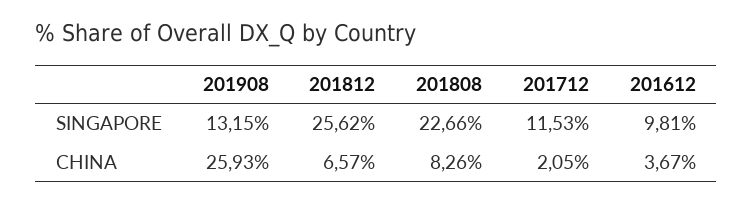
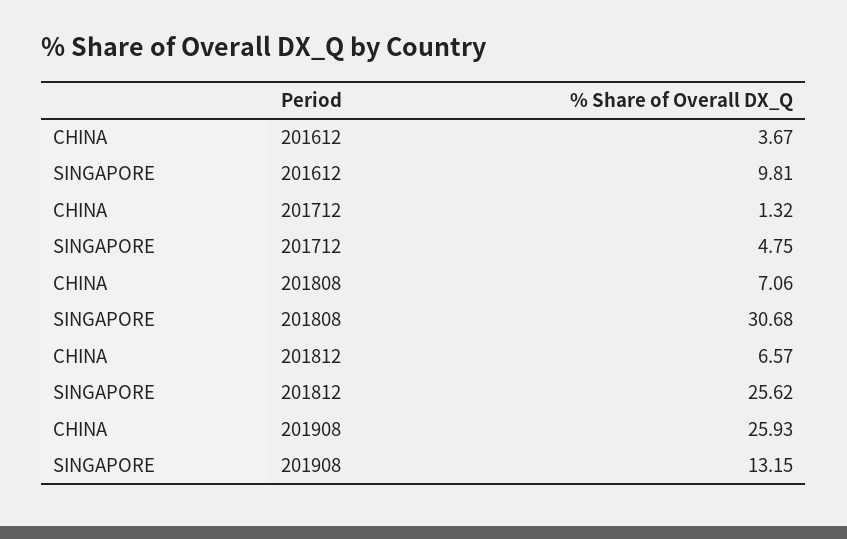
  {
    "201908": {
      "SINGAPORE": 13.15,
      "CHINA": 25.93
    },
    "201812": {
      "SINGAPORE": 25.62,
      "CHINA": 6.57
    },
    "201808": {
-     "SINGAPORE": 22.66,
+     "SINGAPORE": 30.68,
-     "CHINA": 8.26
+     "CHINA": 7.06
    },
    "201712": {
-     "SINGAPORE": 11.53,
+     "SINGAPORE": 4.75,
-     "CHINA": 2.05
+     "CHINA": 1.32
    },
    "201612": {
      "SINGAPORE": 9.81,
      "CHINA": 3.67
    }
  }

